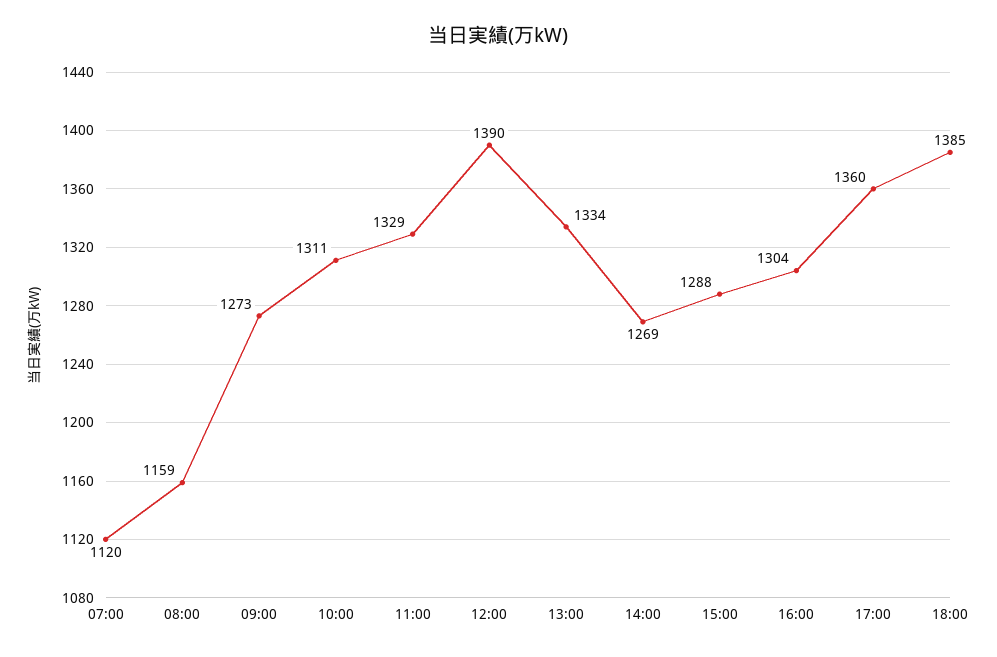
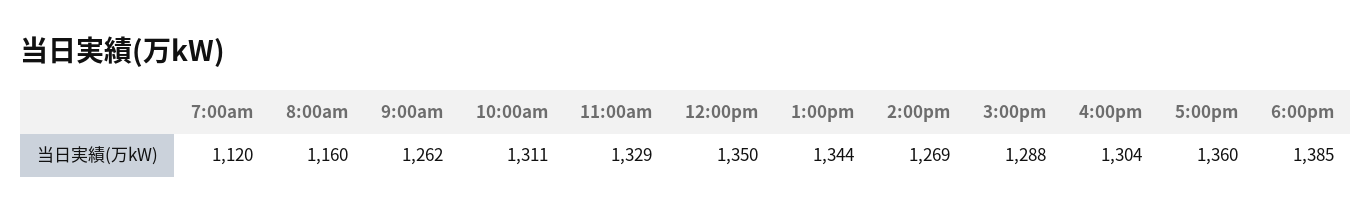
  {
    "07:00": 1120,
-   "08:00": 1159,
+   "08:00": 1160,
-   "09:00": 1273,
+   "09:00": 1262,
    "10:00": 1311,
    "11:00": 1329,
-   "12:00": 1390,
+   "12:00": 1350,
-   "13:00": 1334,
+   "13:00": 1344,
    "14:00": 1269,
    "15:00": 1288,
    "16:00": 1304,
    "17:00": 1360,
    "18:00": 1385
  }

